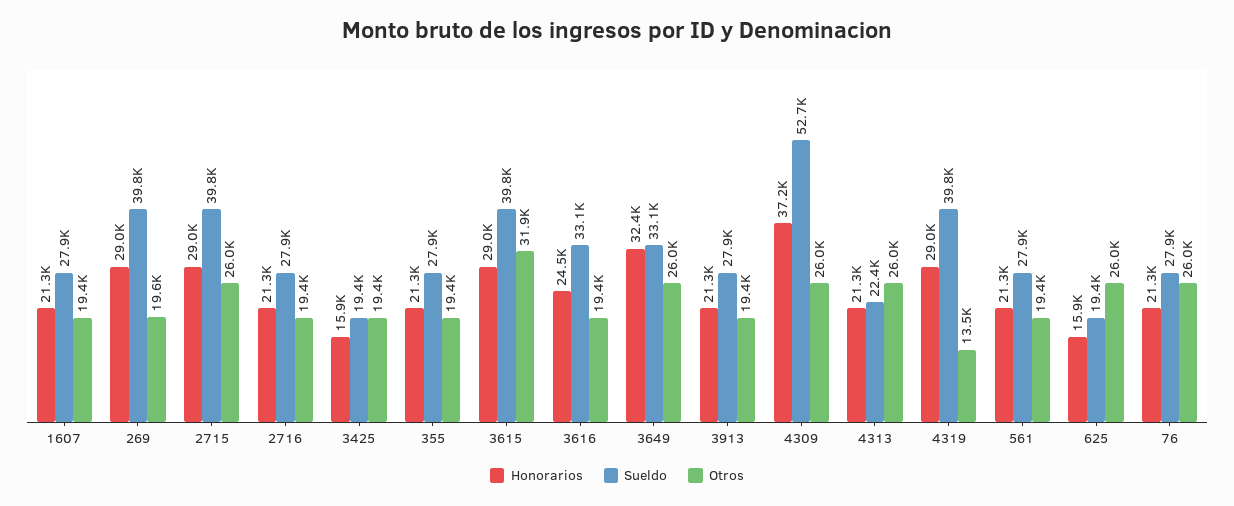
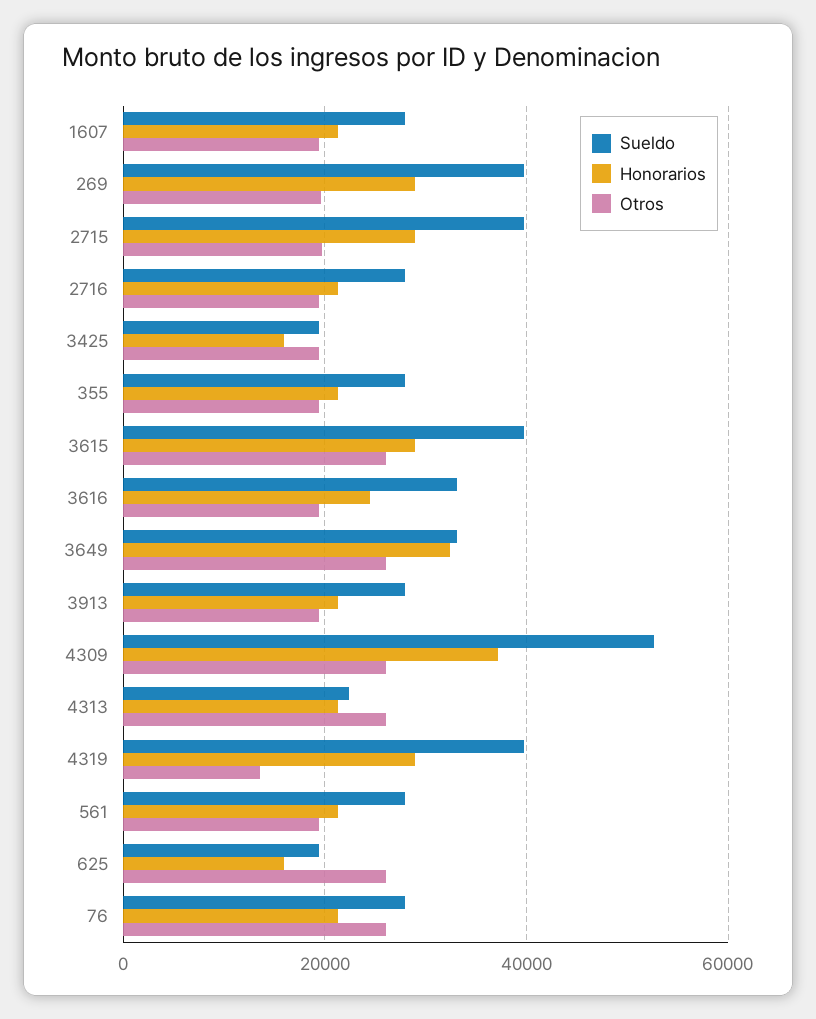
  {
    "Honorarios": {
      "1607": 21300,
      "269": 29000,
      "2715": 29000,
      "2716": 21300,
      "3425": 15900,
      "355": 21300,
      "3615": 29000,
      "3616": 24500,
      "3649": 32400,
      "3913": 21300,
      "4309": 37200,
      "4313": 21300,
      "4319": 29000,
      "561": 21300,
      "625": 15900,
      "76": 21300
    },
    "Sueldo": {
      "1607": 27900,
      "269": 39800,
      "2715": 39800,
      "2716": 27900,
      "3425": 19400,
      "355": 27900,
      "3615": 39800,
      "3616": 33100,
      "3649": 33100,
      "3913": 27900,
      "4309": 52700,
      "4313": 22400,
      "4319": 39800,
      "561": 27900,
      "625": 19400,
      "76": 27900
    },
    "Otros": {
      "1607": 19400,
      "269": 19600,
-     "2715": 26000,
+     "2715": 20000,
      "2716": 19400,
      "3425": 19400,
      "355": 19400,
-     "3615": 31900,
+     "3615": 26000,
      "3616": 19400,
      "3649": 26000,
      "3913": 19400,
      "4309": 26000,
      "4313": 26000,
      "4319": 13500,
      "561": 19400,
      "625": 26000,
      "76": 26000
    }
  }

